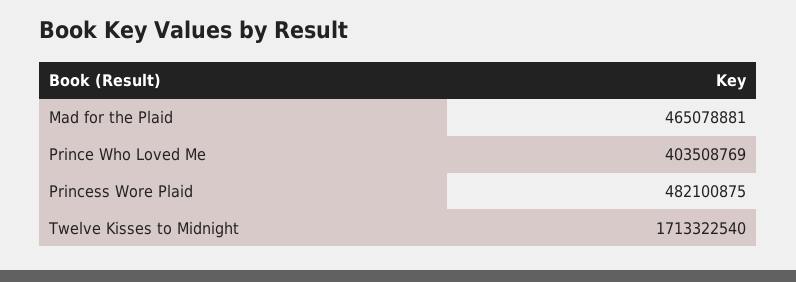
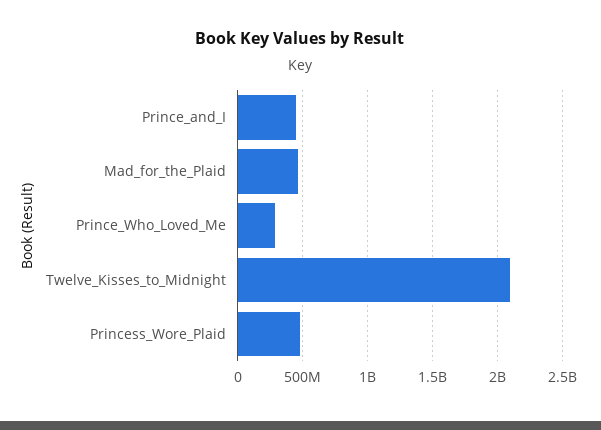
  {
    "Mad for the Plaid": 465078881,
-   "Prince Who Loved Me": 403508769,
+   "Prince Who Loved Me": 300000000,
    "Princess Wore Plaid": 482100875,
-   "Twelve Kisses to Midnight": 1713322540
+   "Twelve Kisses to Midnight": 2100000000,
+   "Prince_and_I": 450000000
  }

